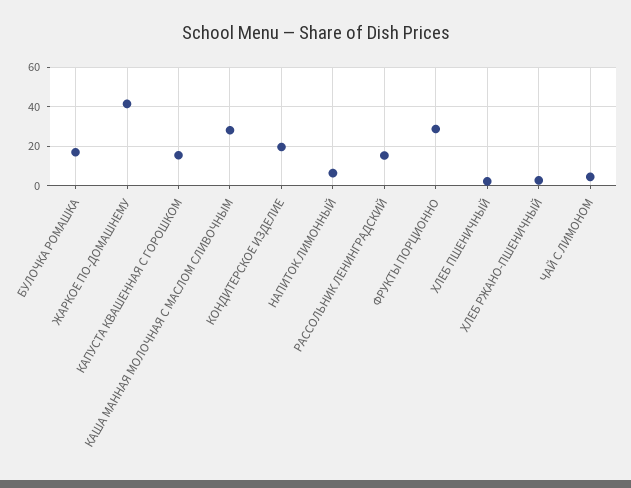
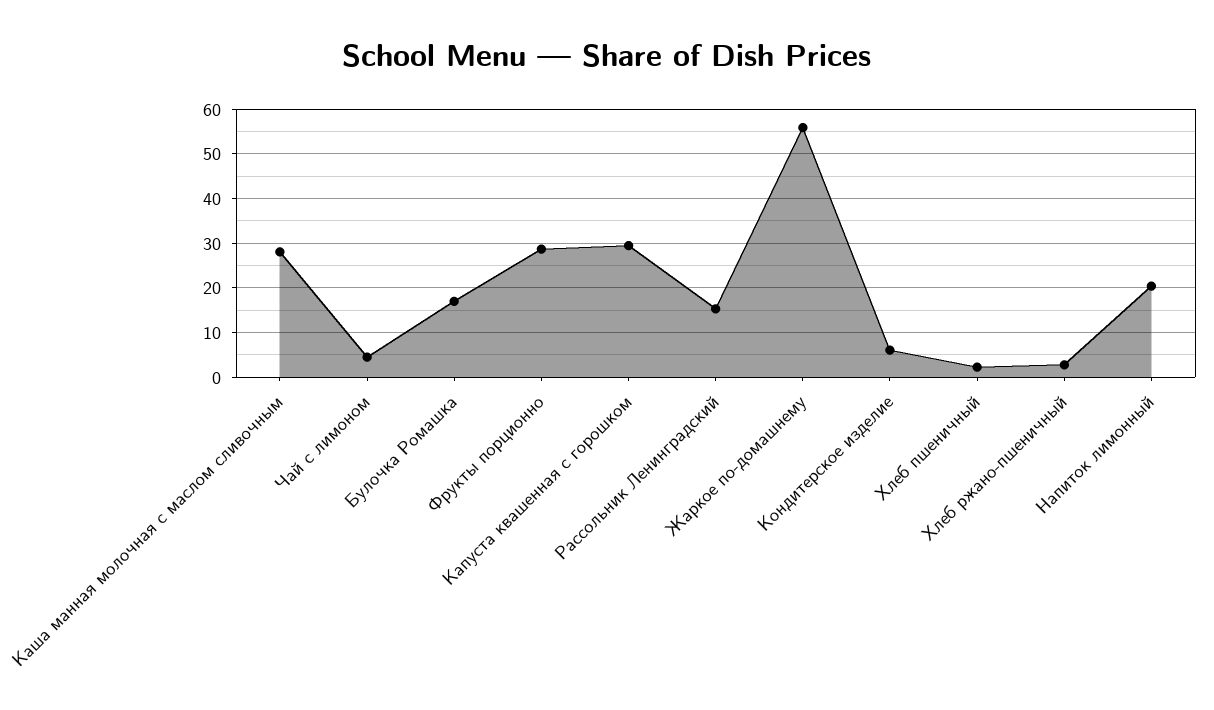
  {
    "БУЛОЧКА РОМАШКА": 18,
-   "ЖАРКОЕ ПО-ДОМАШНЕМУ": 40,
+   "ЖАРКОЕ ПО-ДОМАШНЕМУ": 56,
-   "КАПУСТА КВАШЕННАЯ С ГОРОШКОМ": 15,
+   "КАПУСТА КВАШЕННАЯ С ГОРОШКОМ": 30,
    "КАША МАННАЯ МОЛОЧНАЯ С МАСЛОМ СЛИВОЧНЫМ": 28,
-   "КОНДИТЕРСКОЕ ИЗДЕЛИЕ": 20,
+   "КОНДИТЕРСКОЕ ИЗДЕЛИЕ": 6,
-   "НАПИТОК ЛИМОННЫЙ": 5,
+   "НАПИТОК ЛИМОННЫЙ": 20,
    "РАССОЛЬНИК ЛЕНИНГРАДСКИЙ": 16,
    "ФРУКТЫ ПОРЦИОННО": 28,
    "ХЛЕБ ПШЕНИЧНЫЙ": 2,
    "ХЛЕБ РЖАНО-ПШЕНИЧНЫЙ": 2,
    "ЧАЙ С ЛИМОНОМ": 4
  }

